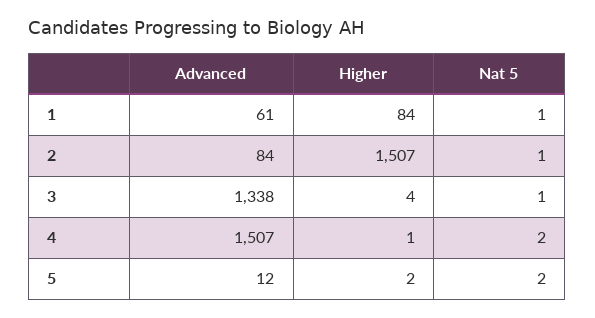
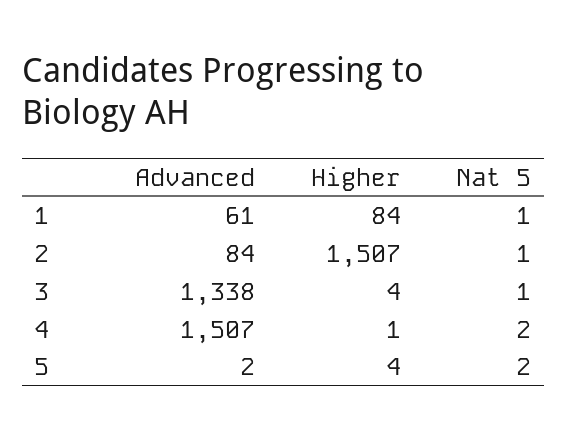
  {
    "Advanced": {
      "1": 61,
      "2": 84,
      "3": 1338,
      "4": 1507,
-     "5": 12
+     "5": 2
    },
    "Higher": {
      "1": 84,
      "2": 1507,
      "3": 4,
      "4": 1,
-     "5": 2
+     "5": 4
    },
    "Nat 5": {
      "1": 1,
      "2": 1,
      "3": 1,
      "4": 2,
      "5": 2
    }
  }

